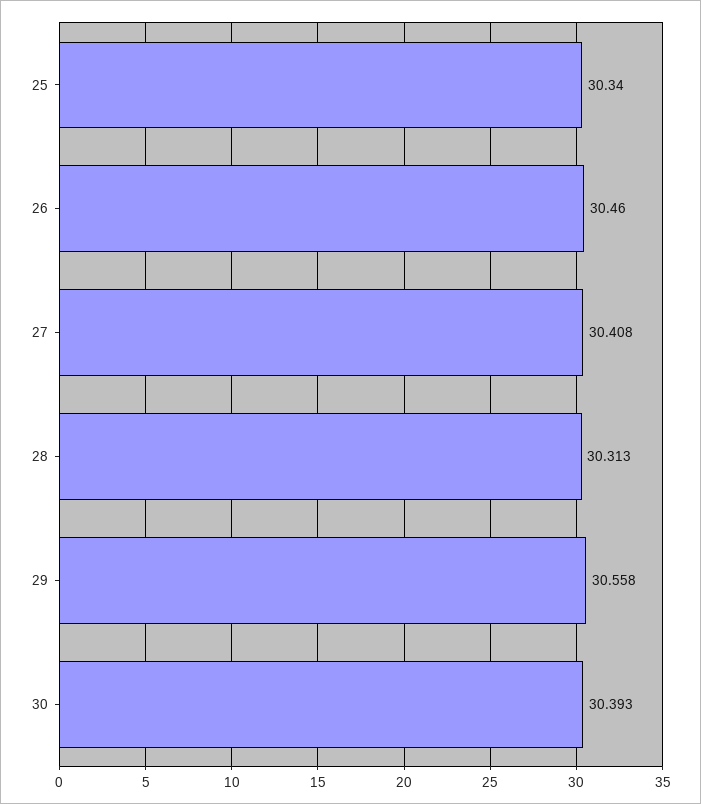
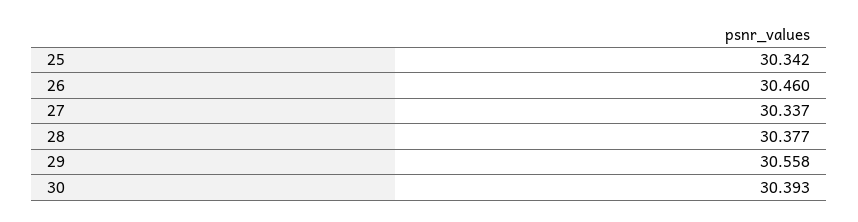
  {
-   "25": 30.34,
+   "25": 30.342,
    "26": 30.46,
-   "27": 30.408,
+   "27": 30.337,
-   "28": 30.313,
+   "28": 30.377,
    "29": 30.558,
    "30": 30.393
  }

